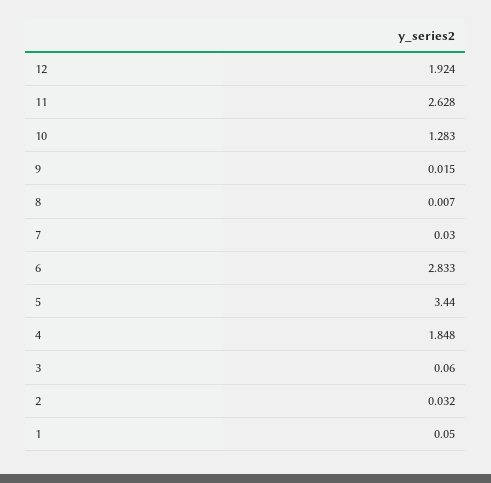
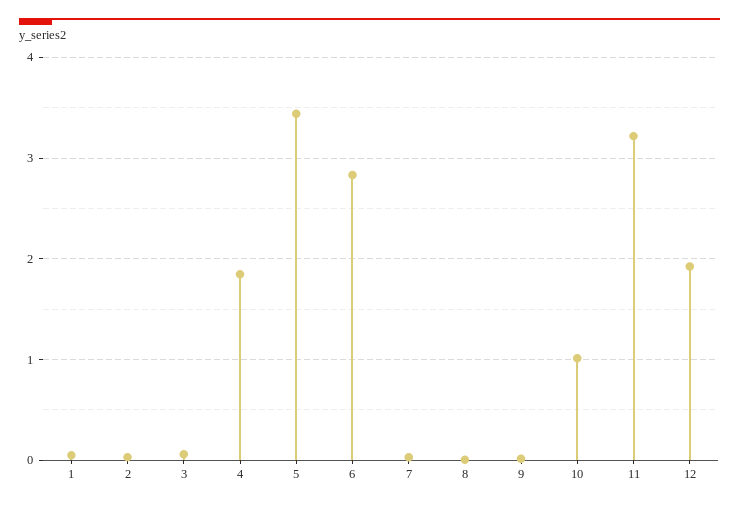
  {
    "12": 1.924,
-   "11": 2.628,
+   "11": 3.2,
-   "10": 1.283,
+   "10": 1,
    "9": 0.015,
    "8": 0.007,
    "7": 0.03,
    "6": 2.833,
    "5": 3.44,
    "4": 1.848,
    "3": 0.06,
    "2": 0.032,
    "1": 0.05
  }

